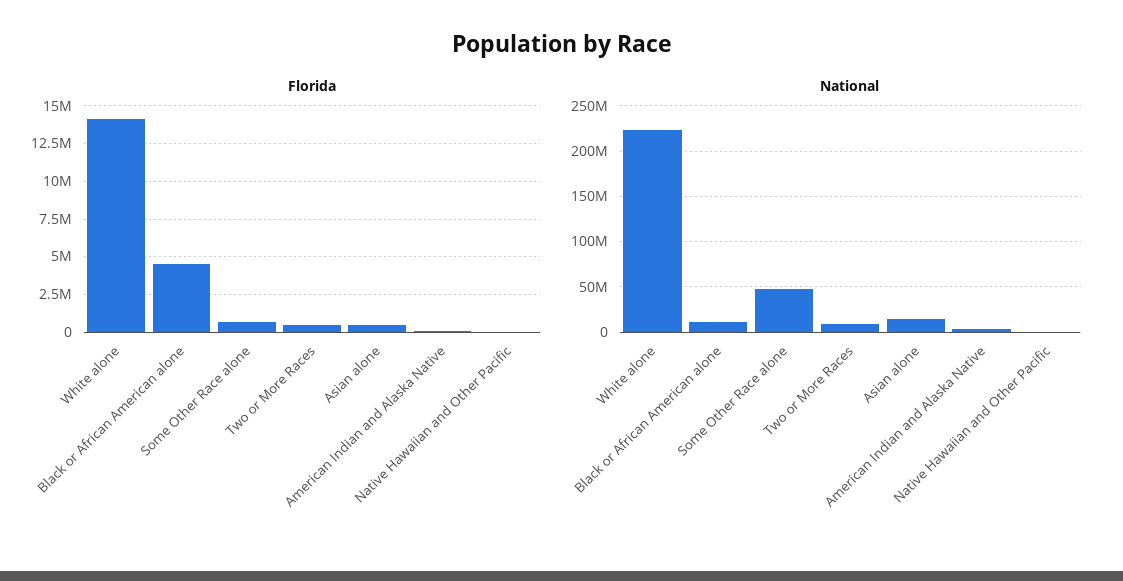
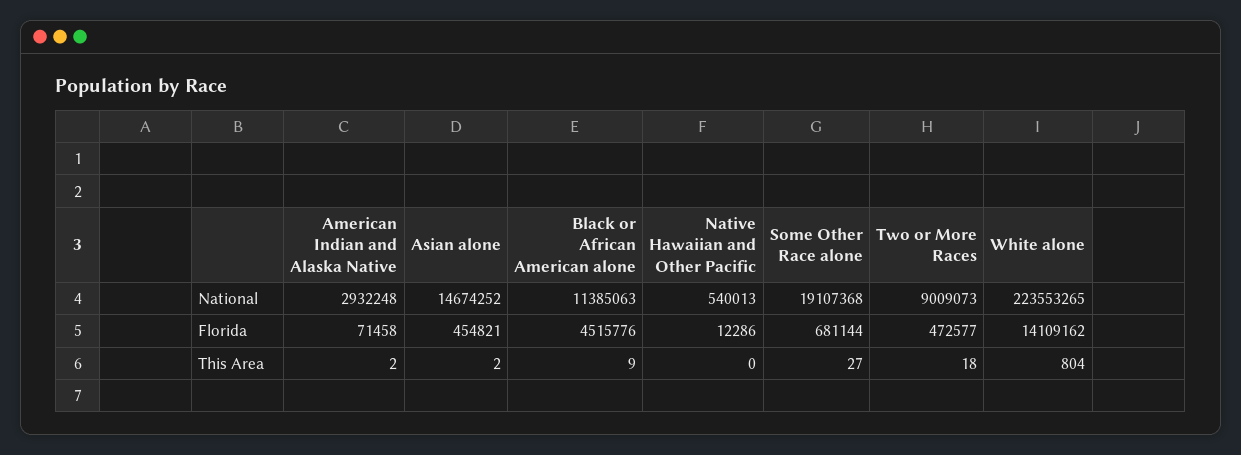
  {
    "Florida": {
      "White alone": 14109162,
      "Black or African American alone": 4515776,
      "Some Other Race alone": 681144,
      "Two or More Races": 472577,
      "Asian alone": 454821,
      "American Indian and Alaska Native": 71458,
      "Native Hawaiian and Other Pacific": 12286
    },
    "National": {
      "White alone": 223553265,
      "Black or African American alone": 11385063,
-     "Some Other Race alone": 50000000,
+     "Some Other Race alone": 19107368,
      "Two or More Races": 9009073,
      "Asian alone": 14674252,
      "American Indian and Alaska Native": 2932248,
      "Native Hawaiian and Other Pacific": 540013
-   }
+   },
+   "This Area": {
+     "American Indian and Alaska Native": 2,
+     "Asian alone": 2,
+     "Black or African American alone": 9,
+     "Native Hawaiian and Other Pacific": 0,
+     "Some Other Race alone": 27,
+     "Two or More Races": 18,
+     "White alone": 804
+   }
  }

